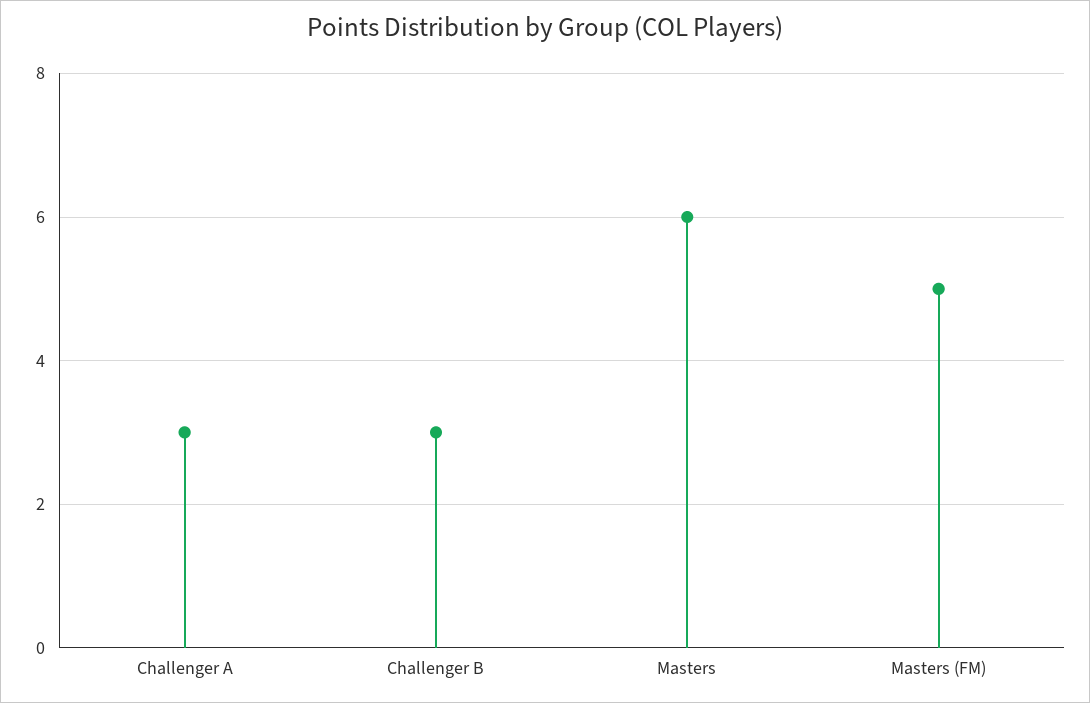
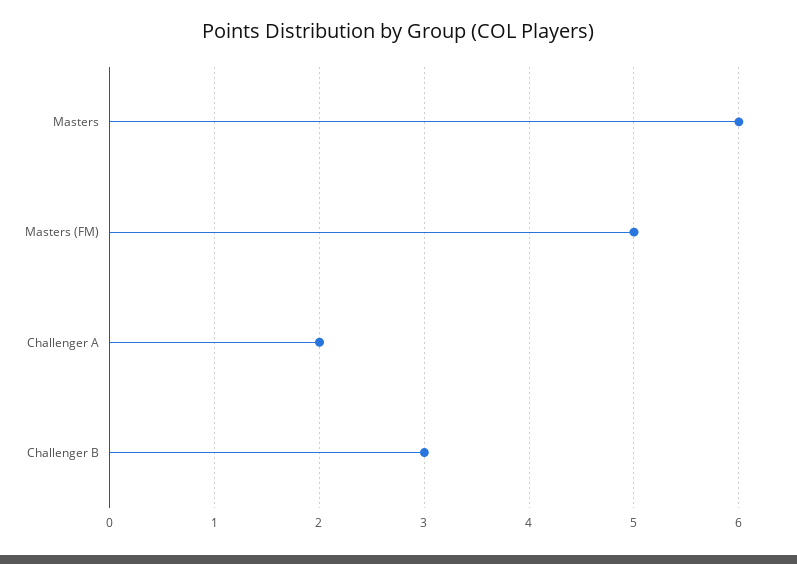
  {
-   "Challenger A": 3,
+   "Challenger A": 2,
    "Challenger B": 3,
    "Masters": 6,
    "Masters (FM)": 5
  }

